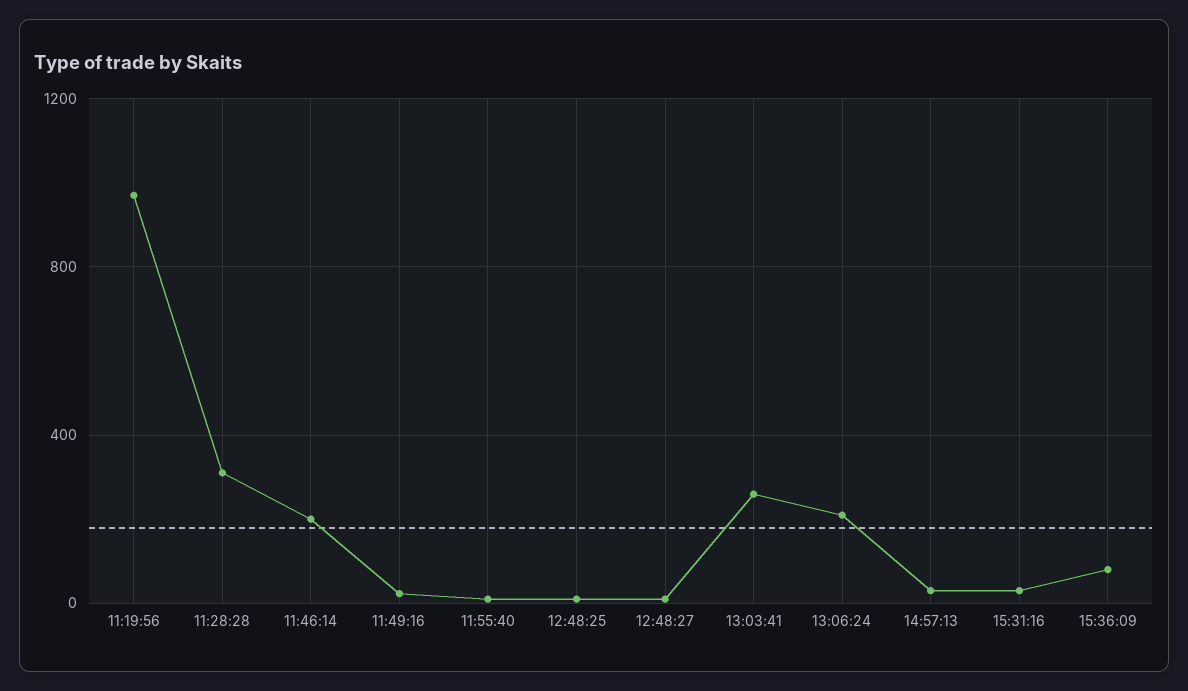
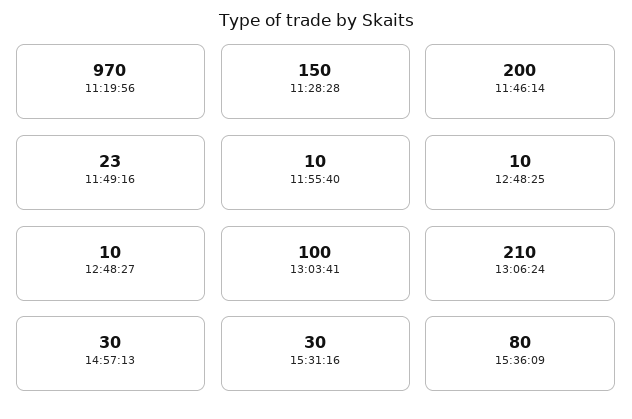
  {
    "11:19:56": 970,
-   "11:28:28": 300,
+   "11:28:28": 150,
    "11:46:14": 200,
    "11:49:16": 23,
    "11:55:40": 10,
    "12:48:25": 10,
    "12:48:27": 10,
-   "13:03:41": 250,
+   "13:03:41": 100,
    "13:06:24": 210,
    "14:57:13": 30,
    "15:31:16": 30,
    "15:36:09": 80
  }

